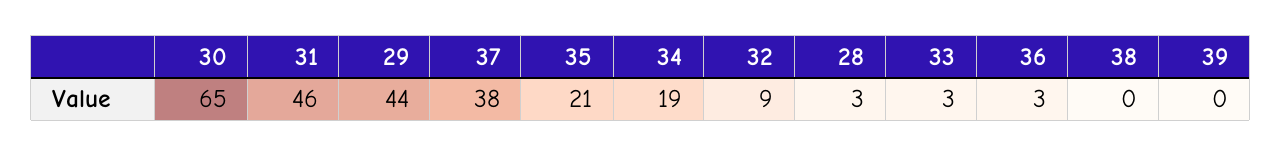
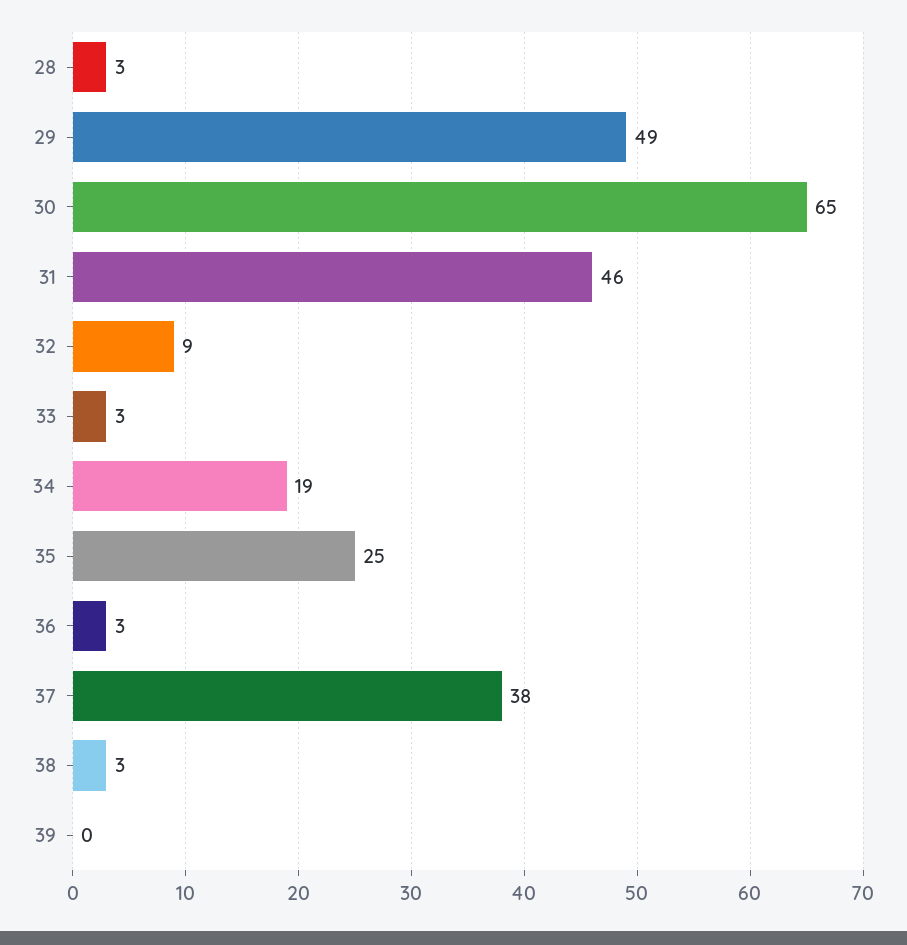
  {
    "30": 65,
    "31": 46,
-   "29": 44,
+   "29": 49,
    "37": 38,
-   "35": 21,
+   "35": 25,
    "34": 19,
    "32": 9,
    "28": 3,
    "33": 3,
    "36": 3,
-   "38": 0,
+   "38": 3,
    "39": 0
  }

